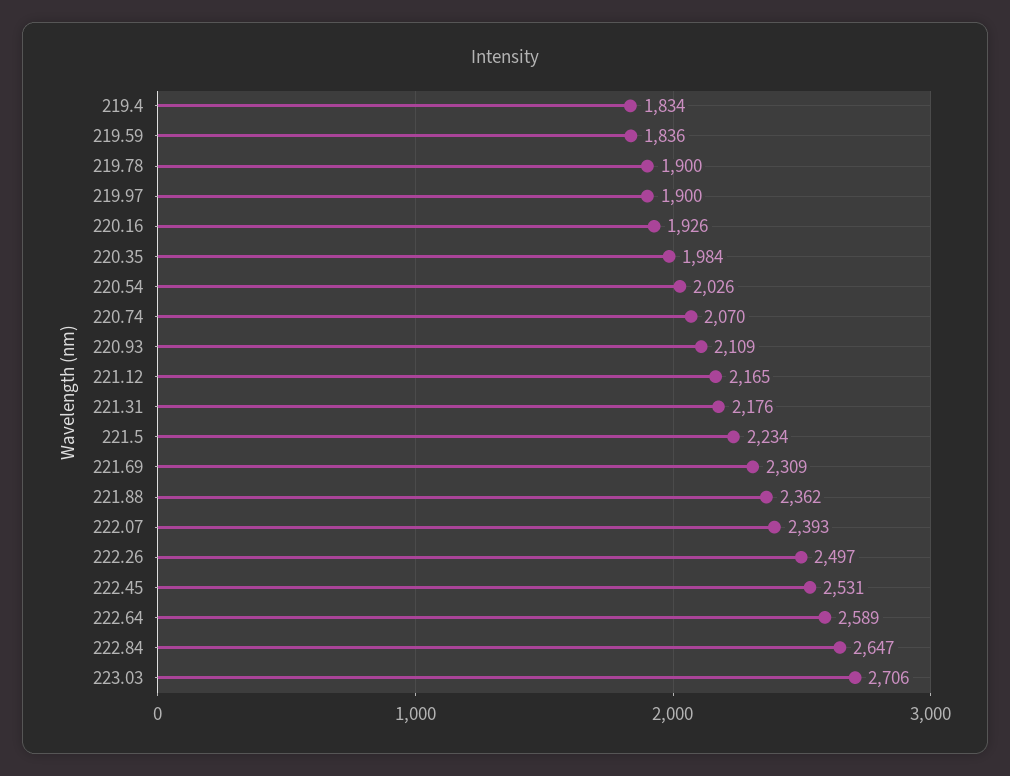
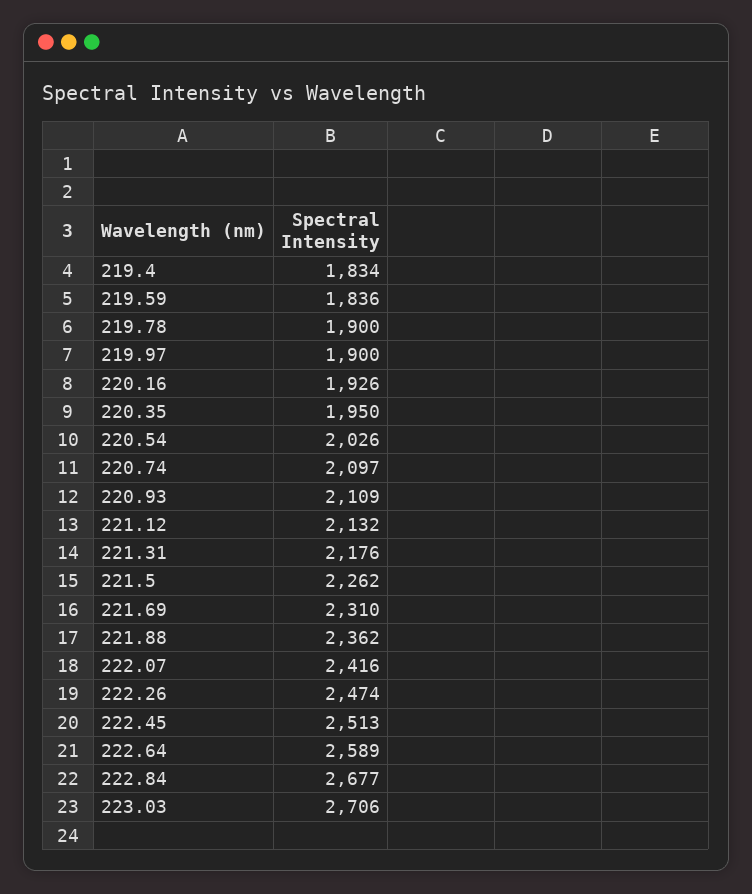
  {
    "219.4": 1834,
    "219.59": 1836,
    "219.78": 1900,
    "219.97": 1900,
    "220.16": 1926,
-   "220.35": 1984,
+   "220.35": 1950,
    "220.54": 2026,
-   "220.74": 2070,
+   "220.74": 2097,
    "220.93": 2109,
-   "221.12": 2165,
+   "221.12": 2132,
    "221.31": 2176,
-   "221.5": 2234,
+   "221.5": 2262,
-   "221.69": 2309,
+   "221.69": 2310,
    "221.88": 2362,
-   "222.07": 2393,
+   "222.07": 2416,
-   "222.26": 2497,
+   "222.26": 2474,
-   "222.45": 2531,
+   "222.45": 2513,
    "222.64": 2589,
-   "222.84": 2647,
+   "222.84": 2677,
    "223.03": 2706
  }

